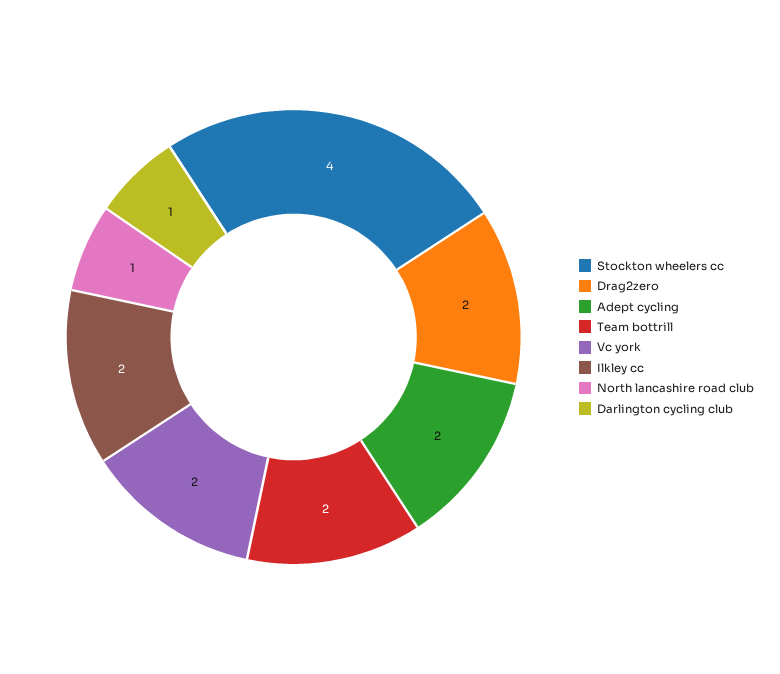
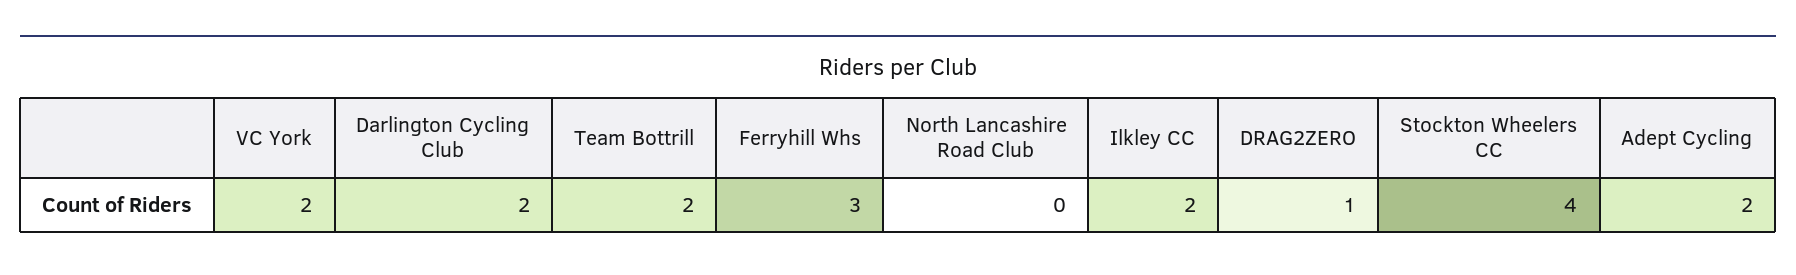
  {
    "Stockton wheelers cc": 4,
-   "Drag2zero": 2,
+   "Drag2zero": 1,
    "Adept cycling": 2,
    "Team bottrill": 2,
    "Vc york": 2,
    "Ilkley cc": 2,
-   "North lancashire road club": 1,
+   "North lancashire road club": 0,
-   "Darlington cycling club": 1
+   "Darlington cycling club": 2,
+   "Ferryhill Whs": 3
  }

